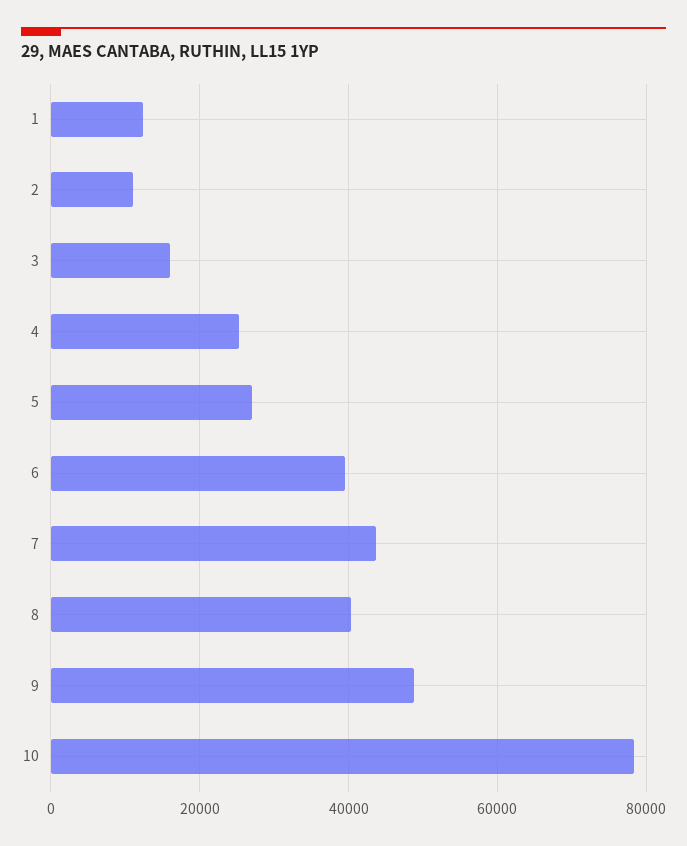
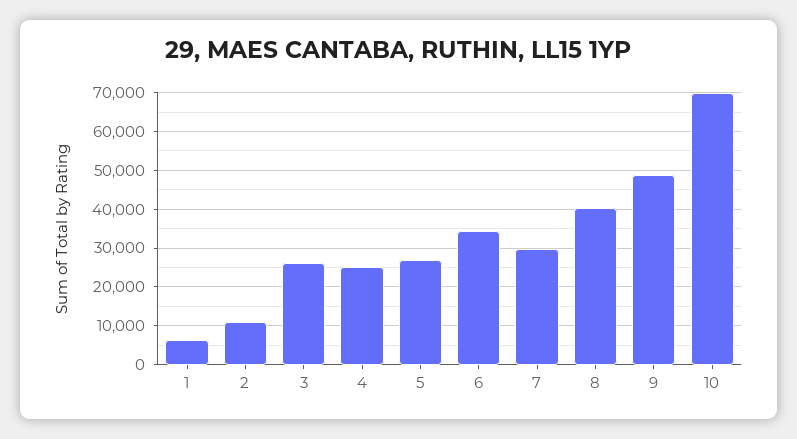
  {
-   "1": 12000,
+   "1": 6000,
    "2": 10000,
-   "3": 16000,
+   "3": 26000,
    "4": 26000,
    "5": 28000,
-   "6": 40000,
+   "6": 34000,
-   "7": 44000,
+   "7": 30000,
    "8": 40000,
    "9": 48000,
-   "10": 78000
+   "10": 70000
  }

